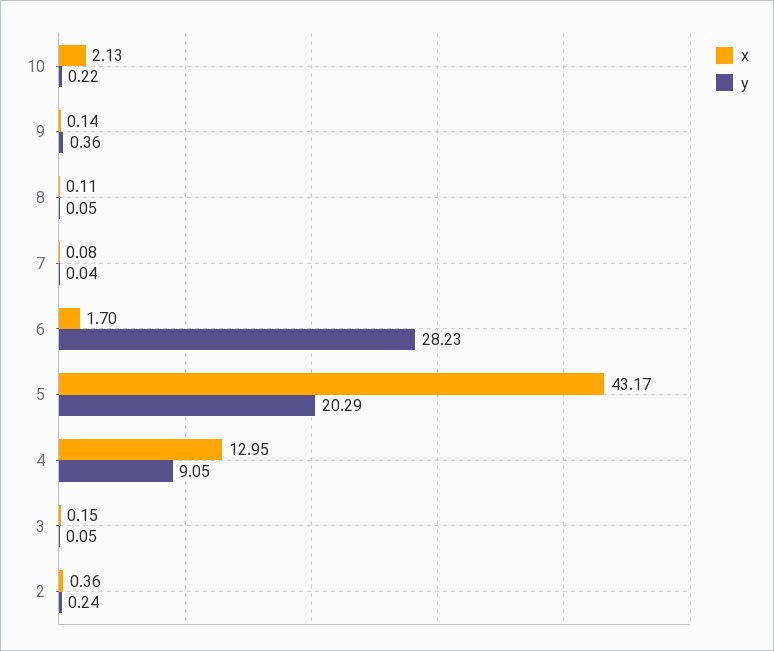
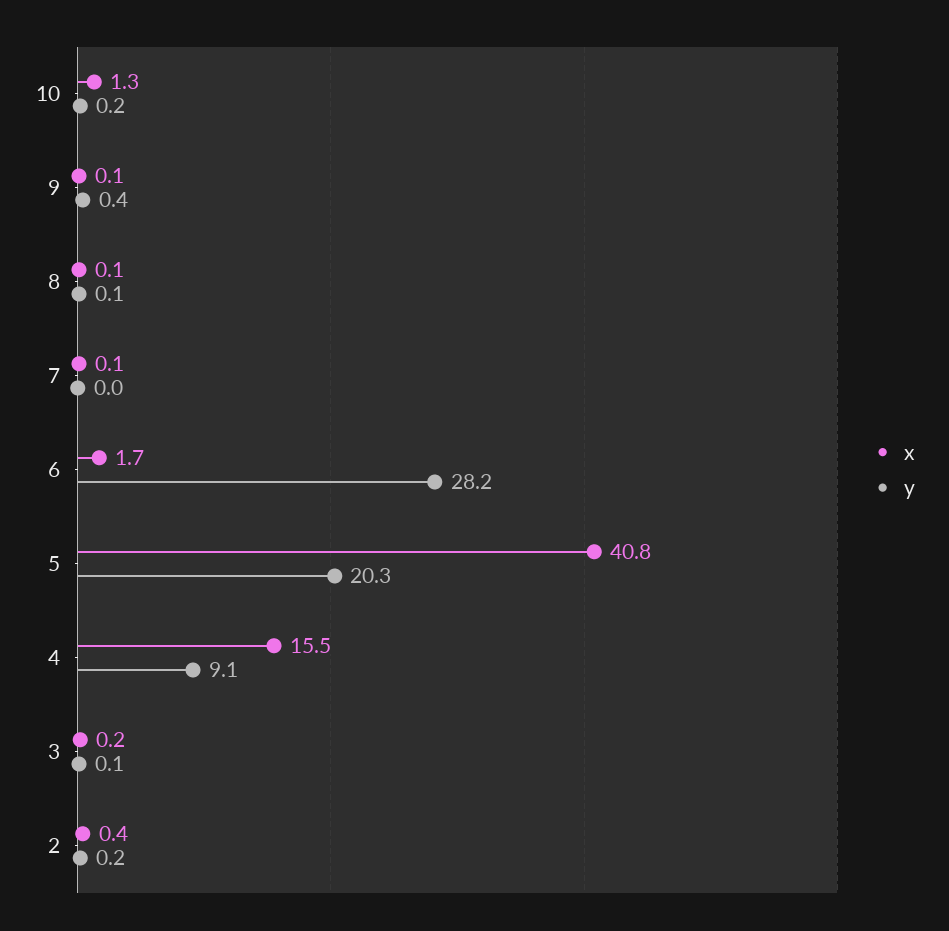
  {
    "x": {
-     "10": 2.13,
+     "10": 1.3,
      "9": 0.14,
      "8": 0.11,
      "7": 0.08,
      "6": 1.7,
-     "5": 43.17,
+     "5": 40.8,
-     "4": 12.95,
+     "4": 15.5,
      "3": 0.15,
      "2": 0.36
    },
    "y": {
      "10": 0.22,
      "9": 0.36,
      "8": 0.05,
      "7": 0.04,
      "6": 28.23,
      "5": 20.29,
      "4": 9.05,
      "3": 0.05,
      "2": 0.24
    }
  }

